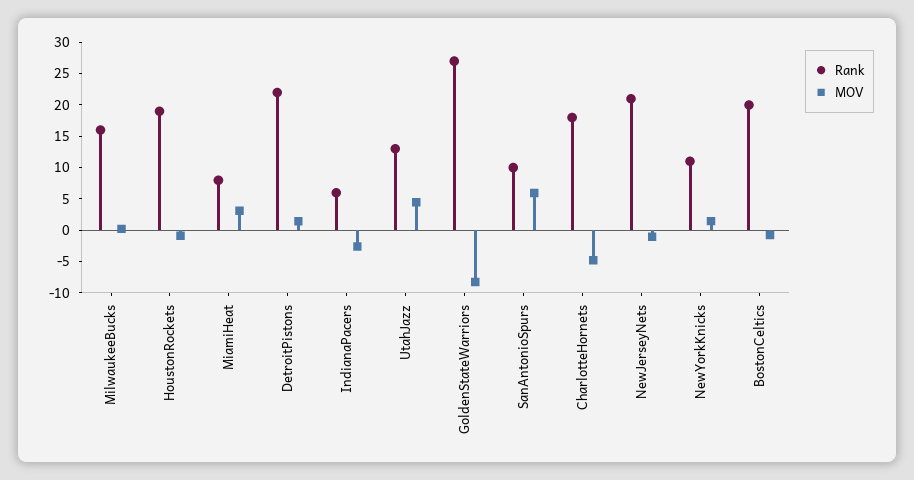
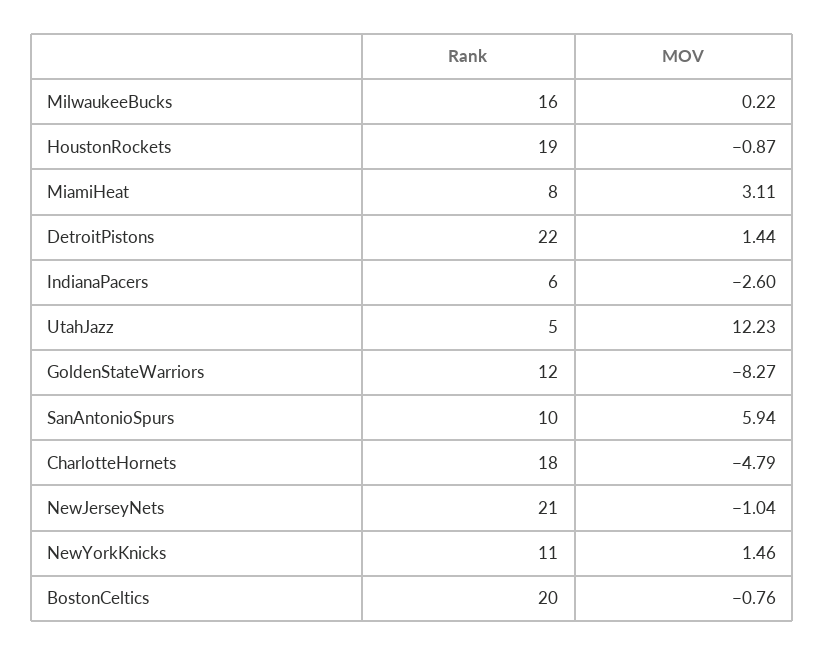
  {
    "Rank": {
      "MilwaukeeBucks": 16,
      "HoustonRockets": 19,
      "MiamiHeat": 8,
      "DetroitPistons": 22,
      "IndianaPacers": 6,
-     "UtahJazz": 12.5,
+     "UtahJazz": 5,
-     "GoldenStateWarriors": 27.5,
+     "GoldenStateWarriors": 12,
      "SanAntonioSpurs": 10,
      "CharlotteHornets": 18,
      "NewJerseyNets": 21,
      "NewYorkKnicks": 11,
      "BostonCeltics": 20
    },
    "MOV": {
      "MilwaukeeBucks": 0.22,
      "HoustonRockets": -0.87,
      "MiamiHeat": 3.11,
      "DetroitPistons": 1.44,
      "IndianaPacers": -2.6,
-     "UtahJazz": 5,
+     "UtahJazz": 12.23,
      "GoldenStateWarriors": -8.27,
      "SanAntonioSpurs": 5.94,
      "CharlotteHornets": -4.79,
      "NewJerseyNets": -1.04,
      "NewYorkKnicks": 1.46,
      "BostonCeltics": -0.76
    }
  }

